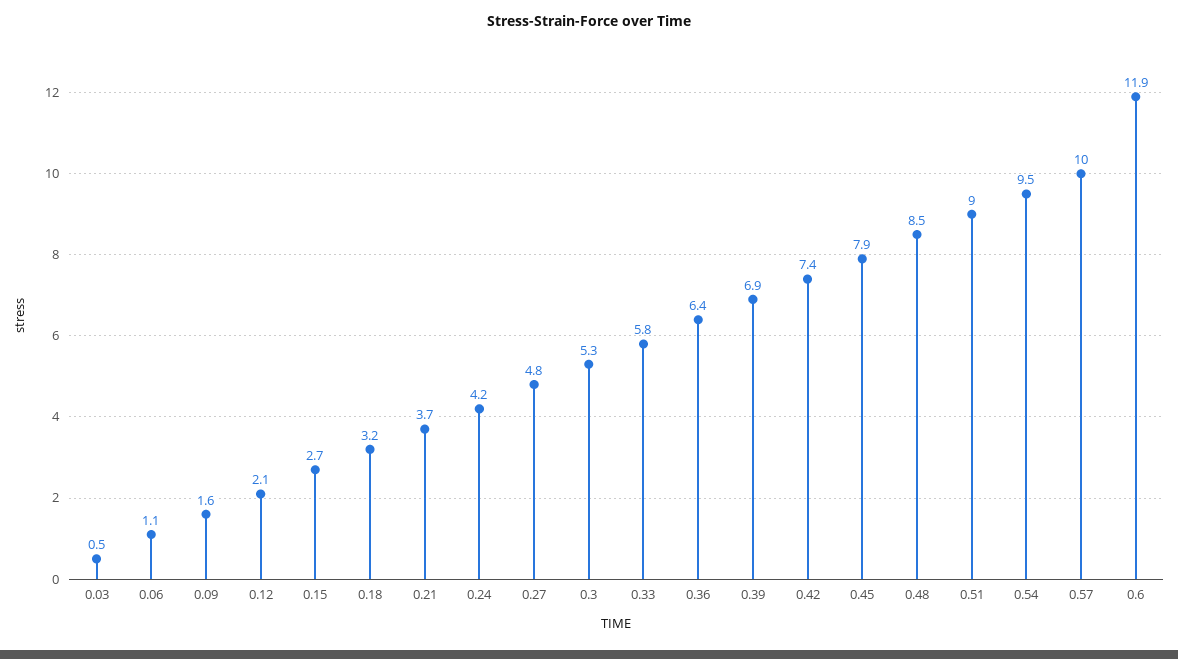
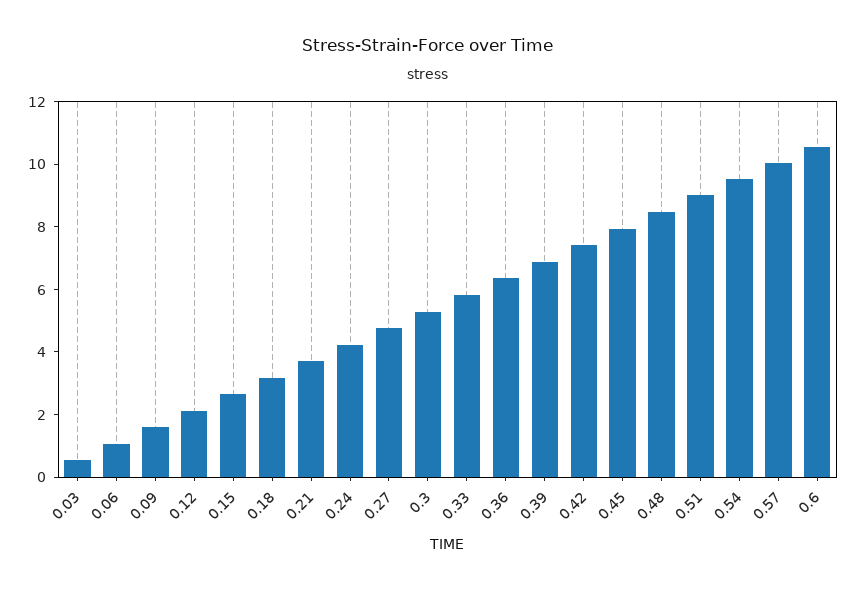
  {
    "0.03": 0.5,
    "0.06": 1.1,
    "0.09": 1.6,
    "0.12": 2.1,
    "0.15": 2.7,
    "0.18": 3.2,
    "0.21": 3.7,
    "0.24": 4.2,
    "0.27": 4.8,
    "0.3": 5.3,
    "0.33": 5.8,
    "0.36": 6.4,
    "0.39": 6.9,
    "0.42": 7.4,
    "0.45": 7.9,
    "0.48": 8.5,
    "0.51": 9,
    "0.54": 9.5,
    "0.57": 10,
-   "0.6": 11.9
+   "0.6": 10.5
  }

